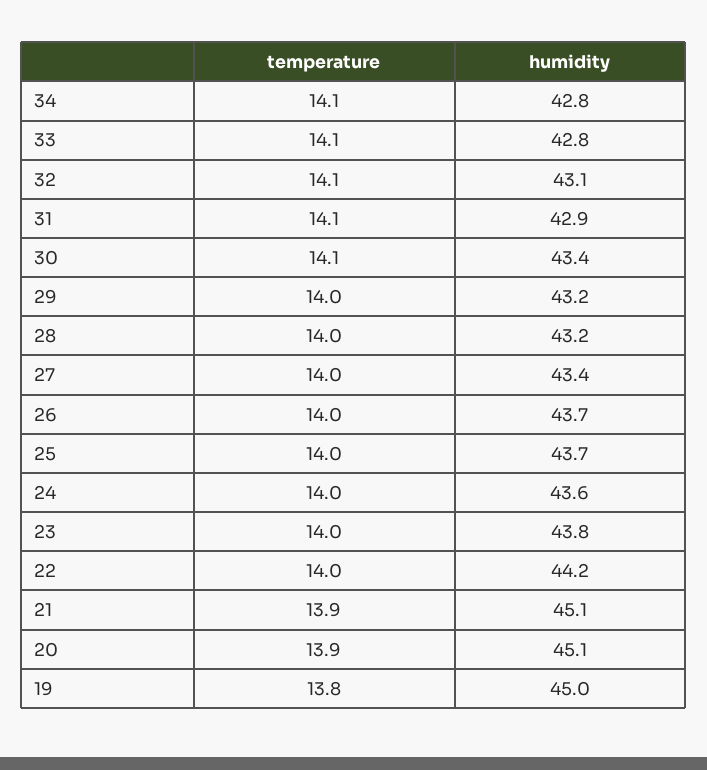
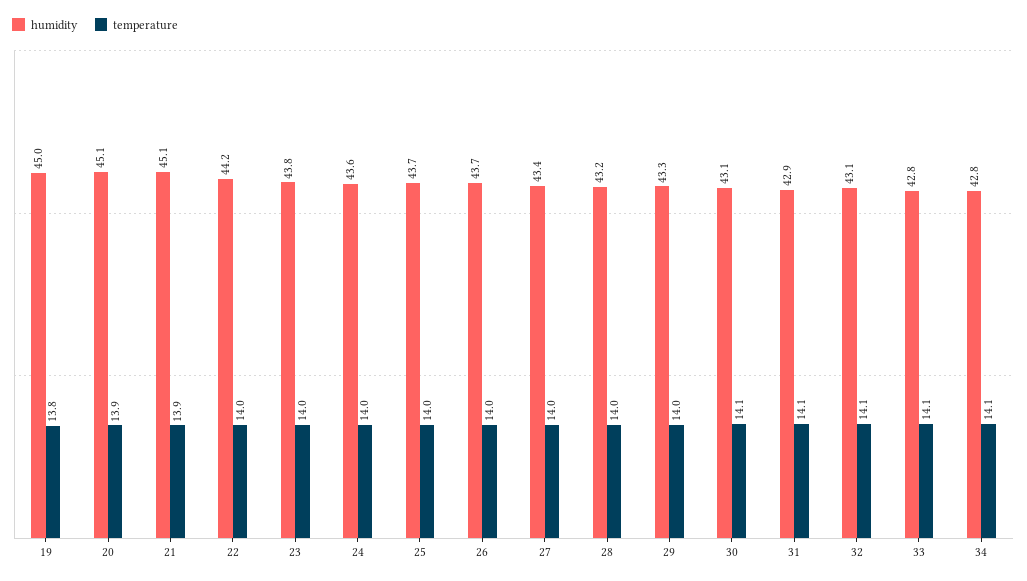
  {
    "temperature": {
      "34": 14.1,
      "33": 14.1,
      "32": 14.1,
      "31": 14.1,
      "30": 14.1,
      "29": 14,
      "28": 14,
      "27": 14,
      "26": 14,
      "25": 14,
      "24": 14,
      "23": 14,
      "22": 14,
      "21": 13.9,
      "20": 13.9,
      "19": 13.8
    },
    "humidity": {
      "34": 42.8,
      "33": 42.8,
      "32": 43.1,
      "31": 42.9,
-     "30": 43.4,
+     "30": 43.1,
-     "29": 43.2,
+     "29": 43.3,
      "28": 43.2,
      "27": 43.4,
      "26": 43.7,
      "25": 43.7,
      "24": 43.6,
      "23": 43.8,
      "22": 44.2,
      "21": 45.1,
      "20": 45.1,
      "19": 45
    }
  }

